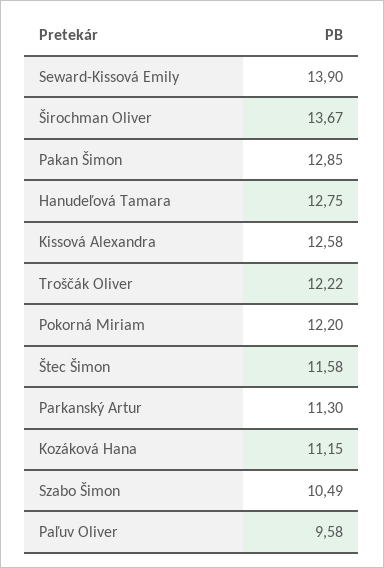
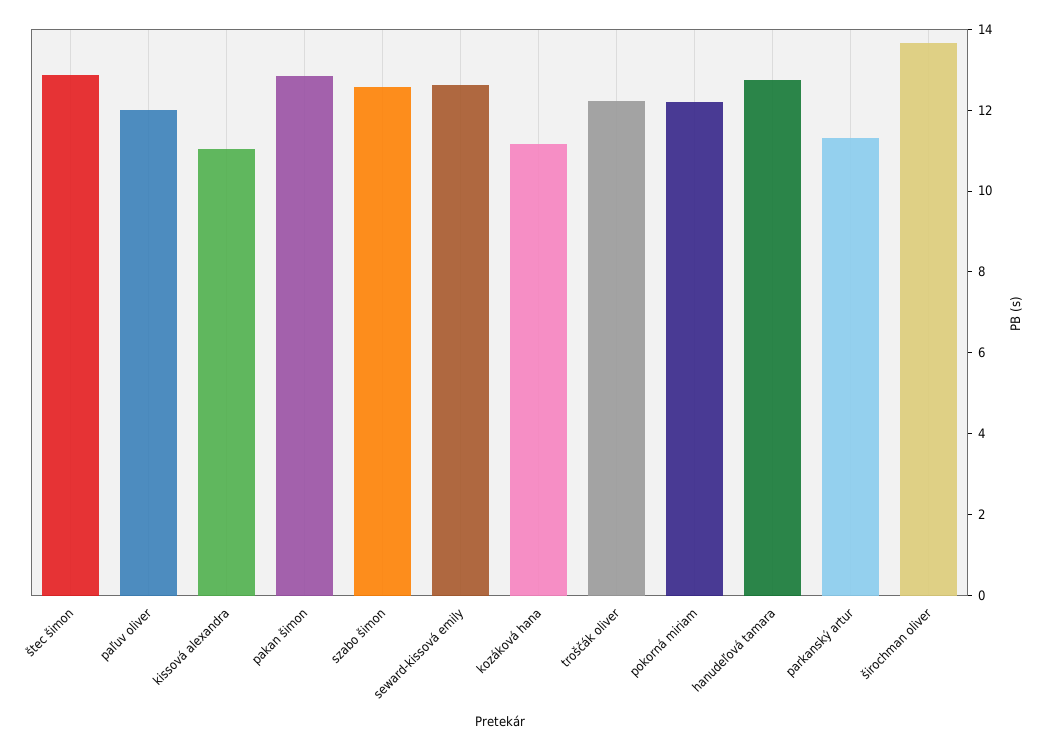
  {
-   "Seward-Kissová Emily": 13.9,
+   "Seward-Kissová Emily": 12.5,
    "Širochman Oliver": 13.67,
    "Pakan Šimon": 12.85,
    "Hanudeľová Tamara": 12.75,
-   "Kissová Alexandra": 12.58,
+   "Kissová Alexandra": 11,
    "Troščák Oliver": 12.22,
    "Pokorná Miriam": 12.2,
-   "Štec Šimon": 11.58,
+   "Štec Šimon": 13,
    "Parkanský Artur": 11.3,
    "Kozáková Hana": 11.15,
-   "Szabo Šimon": 10.49,
+   "Szabo Šimon": 12.5,
-   "Paľuv Oliver": 9.58
+   "Paľuv Oliver": 12
  }

